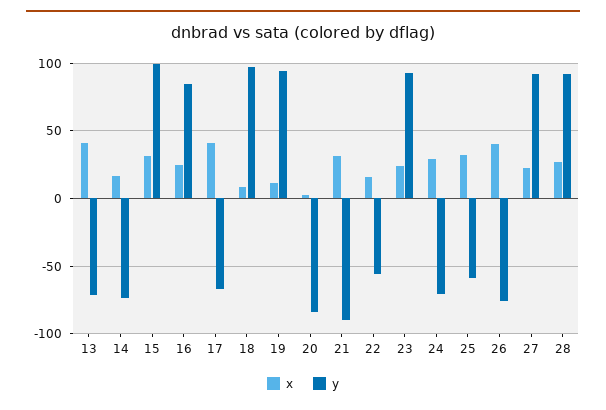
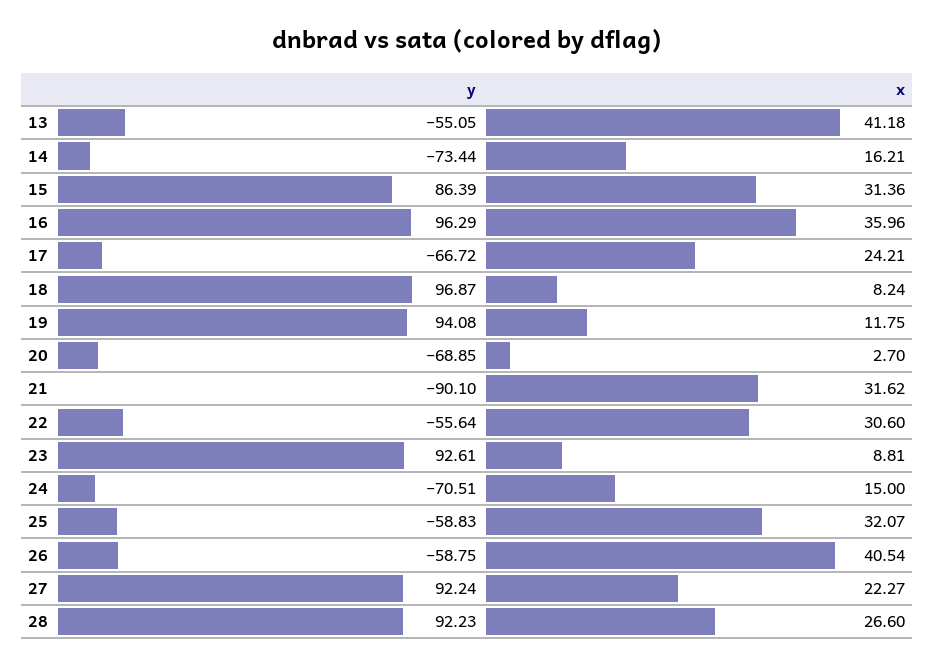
  {
    "x": {
      "13": 41.18,
      "14": 16.21,
      "15": 31.36,
-     "16": 25,
+     "16": 35.96,
-     "17": 40,
+     "17": 24.21,
      "18": 8.24,
      "19": 11.75,
      "20": 2.7,
      "21": 31.62,
-     "22": 15,
+     "22": 30.6,
-     "23": 25,
+     "23": 8.81,
-     "24": 30,
+     "24": 15,
      "25": 32.07,
      "26": 40.54,
      "27": 22.27,
      "28": 26.6
    },
    "y": {
-     "13": -70,
+     "13": -55.05,
      "14": -73.44,
-     "15": 100,
+     "15": 86.39,
-     "16": 85,
+     "16": 96.29,
      "17": -66.72,
      "18": 96.87,
      "19": 94.08,
-     "20": -85,
+     "20": -68.85,
      "21": -90.1,
      "22": -55.64,
      "23": 92.61,
      "24": -70.51,
      "25": -58.83,
-     "26": -75,
+     "26": -58.75,
      "27": 92.24,
      "28": 92.23
    }
  }

